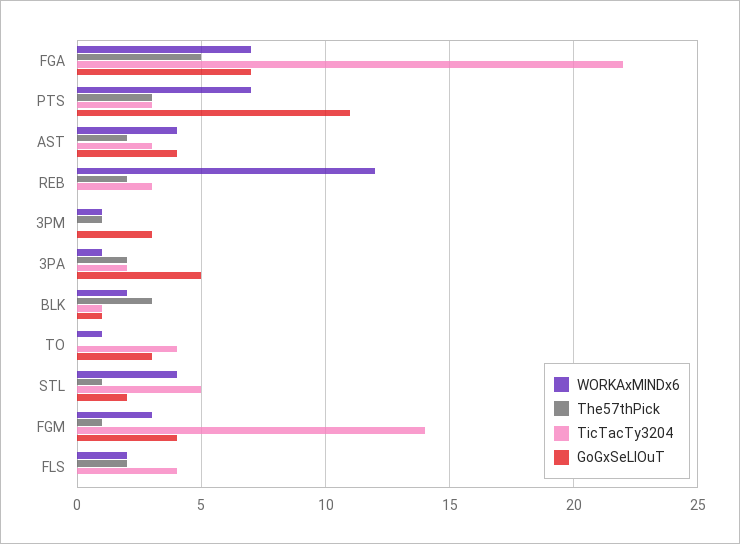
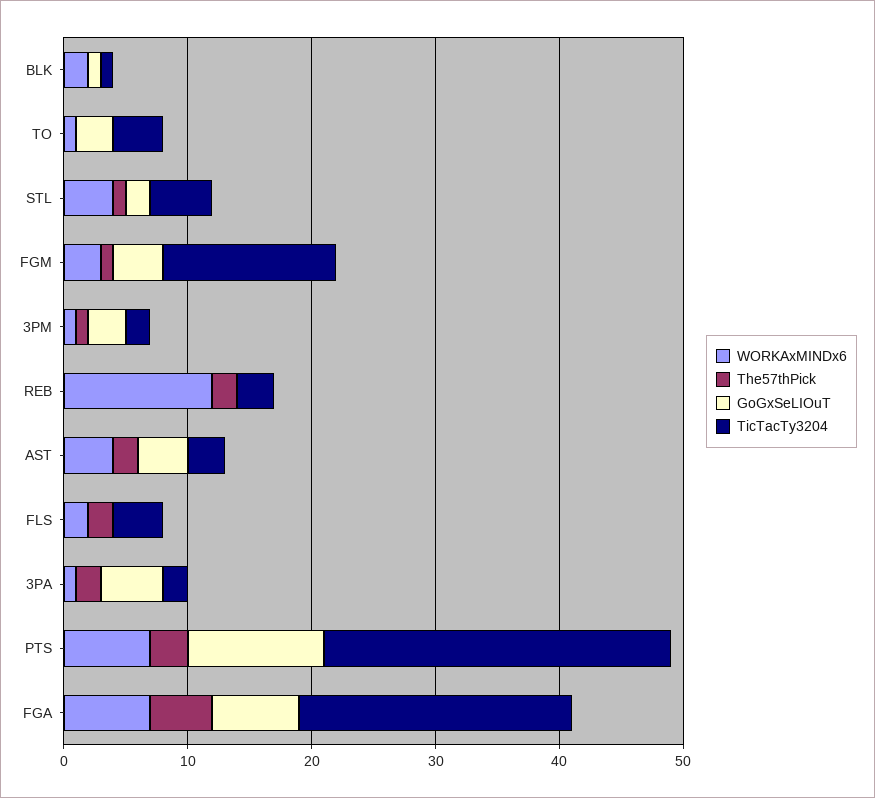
  {
    "WORKAxMINDx6": {
      "FGA": 7,
      "PTS": 7,
      "AST": 4,
      "REB": 12,
      "3PM": 1,
      "3PA": 1,
      "BLK": 2,
      "TO": 1,
      "STL": 4,
      "FGM": 3,
      "FLS": 2
    },
    "The57thPick": {
      "FGA": 5,
      "PTS": 3,
      "AST": 2,
      "REB": 2,
      "3PM": 1,
      "3PA": 2,
-     "BLK": 3,
+     "BLK": 0,
      "TO": 0,
      "STL": 1,
      "FGM": 1,
      "FLS": 2
    },
    "TicTacTy3204": {
      "FGA": 22,
-     "PTS": 3,
+     "PTS": 28,
      "AST": 3,
      "REB": 3,
-     "3PM": 0,
+     "3PM": 2,
      "3PA": 2,
      "BLK": 1,
      "TO": 4,
      "STL": 5,
      "FGM": 14,
      "FLS": 4
    },
    "GoGxSeLIOuT": {
      "FGA": 7,
      "PTS": 11,
      "AST": 4,
      "REB": 0,
      "3PM": 3,
      "3PA": 5,
      "BLK": 1,
      "TO": 3,
      "STL": 2,
      "FGM": 4,
      "FLS": 0
    }
  }

